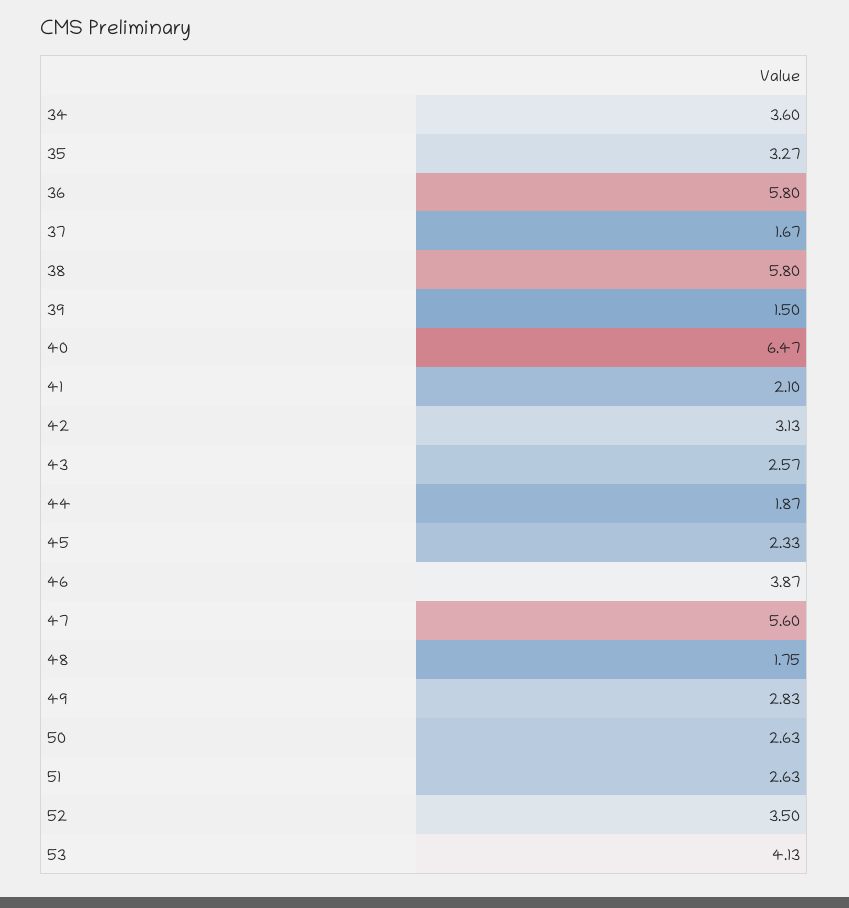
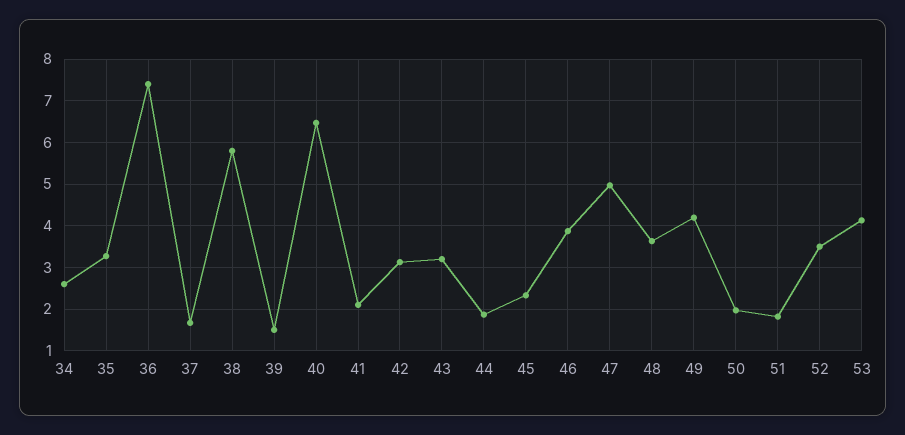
  {
-   "34": 3.6,
+   "34": 2.6,
    "35": 3.27,
-   "36": 5.8,
+   "36": 7.4,
    "37": 1.67,
    "38": 5.8,
    "39": 1.5,
    "40": 6.47,
    "41": 2.1,
    "42": 3.13,
-   "43": 2.57,
+   "43": 3.2,
    "44": 1.87,
    "45": 2.33,
    "46": 3.87,
-   "47": 5.6,
+   "47": 5,
-   "48": 1.75,
+   "48": 3.6,
-   "49": 2.83,
+   "49": 4.2,
-   "50": 2.63,
+   "50": 2,
-   "51": 2.63,
+   "51": 1.8,
    "52": 3.5,
    "53": 4.13
  }

